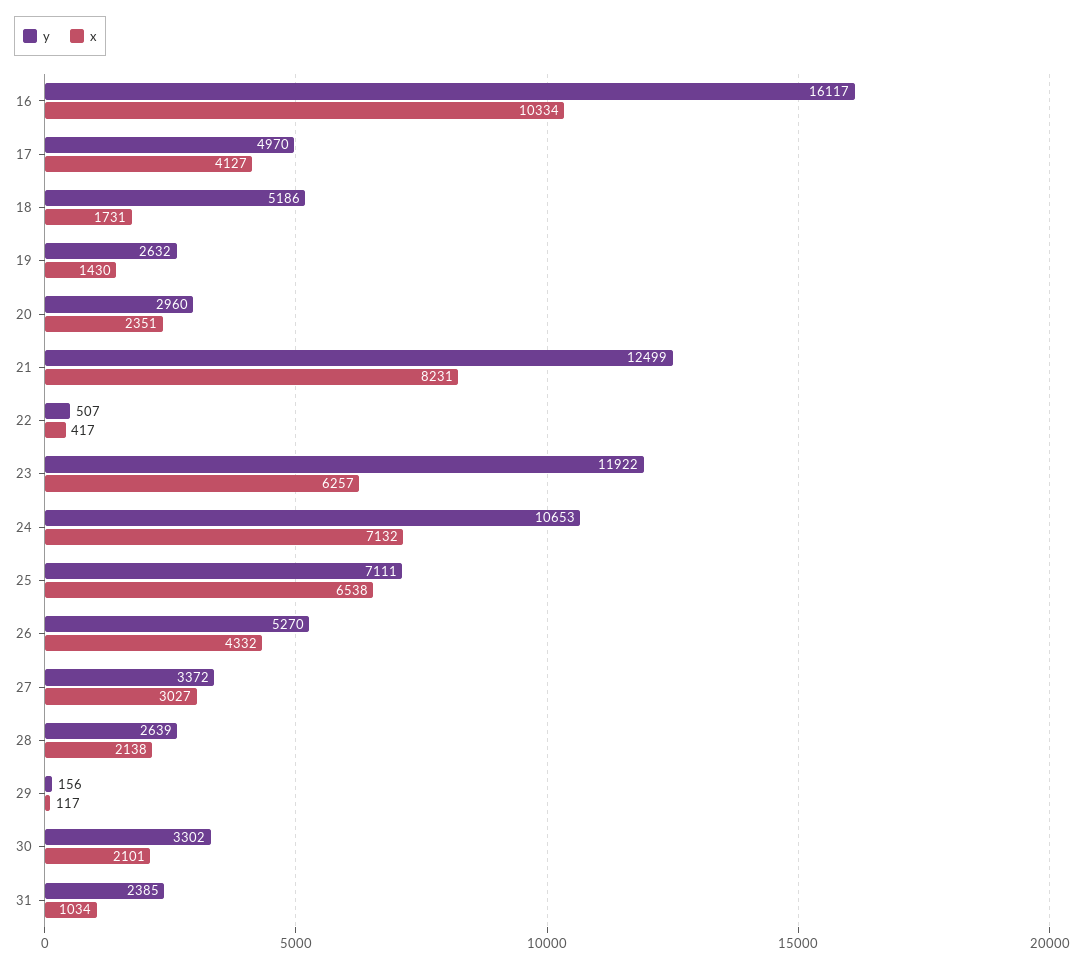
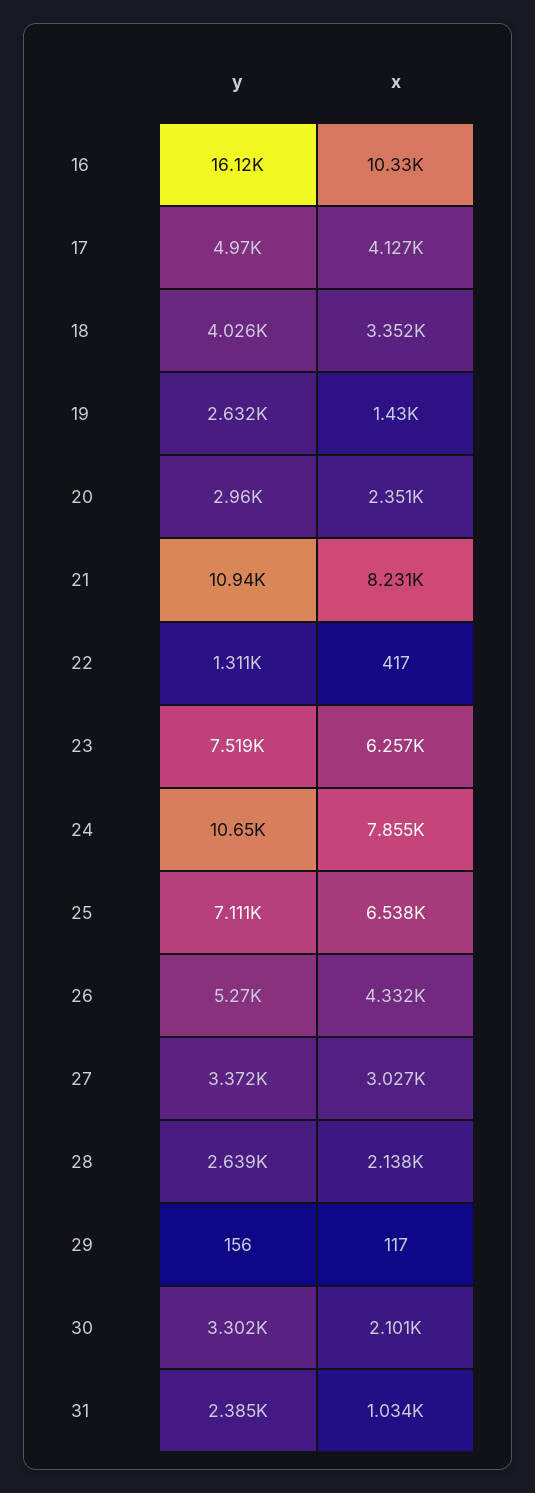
  {
    "y": {
      "16": 16117,
      "17": 4970,
-     "18": 5186,
+     "18": 4026,
      "19": 2632,
      "20": 2960,
-     "21": 12499,
+     "21": 10940,
-     "22": 507,
+     "22": 1311,
-     "23": 11922,
+     "23": 7519,
      "24": 10653,
      "25": 7111,
      "26": 5270,
      "27": 3372,
      "28": 2639,
      "29": 156,
      "30": 3302,
      "31": 2385
    },
    "x": {
      "16": 10334,
      "17": 4127,
-     "18": 1731,
+     "18": 3352,
      "19": 1430,
      "20": 2351,
      "21": 8231,
      "22": 417,
      "23": 6257,
-     "24": 7132,
+     "24": 7855,
      "25": 6538,
      "26": 4332,
      "27": 3027,
      "28": 2138,
      "29": 117,
      "30": 2101,
      "31": 1034
    }
  }

